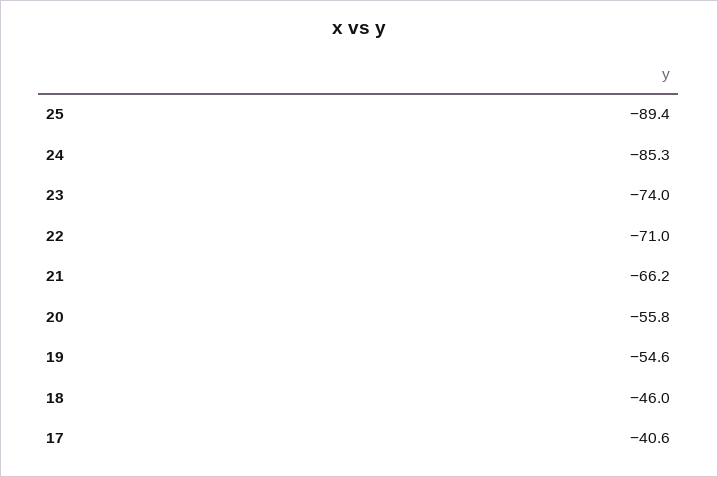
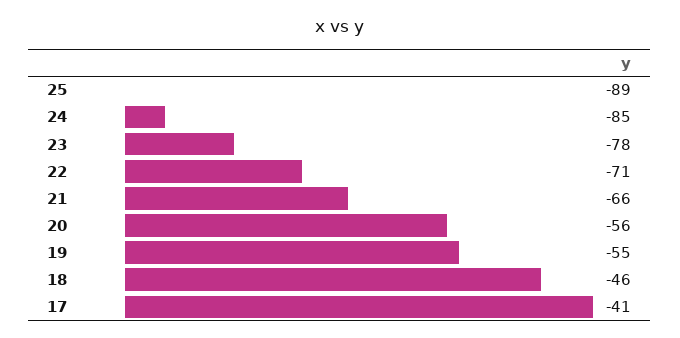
  {
    "25": -89.4,
    "24": -85.3,
-   "23": -74,
+   "23": -78,
    "22": -71,
    "21": -66.2,
    "20": -55.8,
    "19": -54.6,
    "18": -46,
    "17": -40.6
  }

